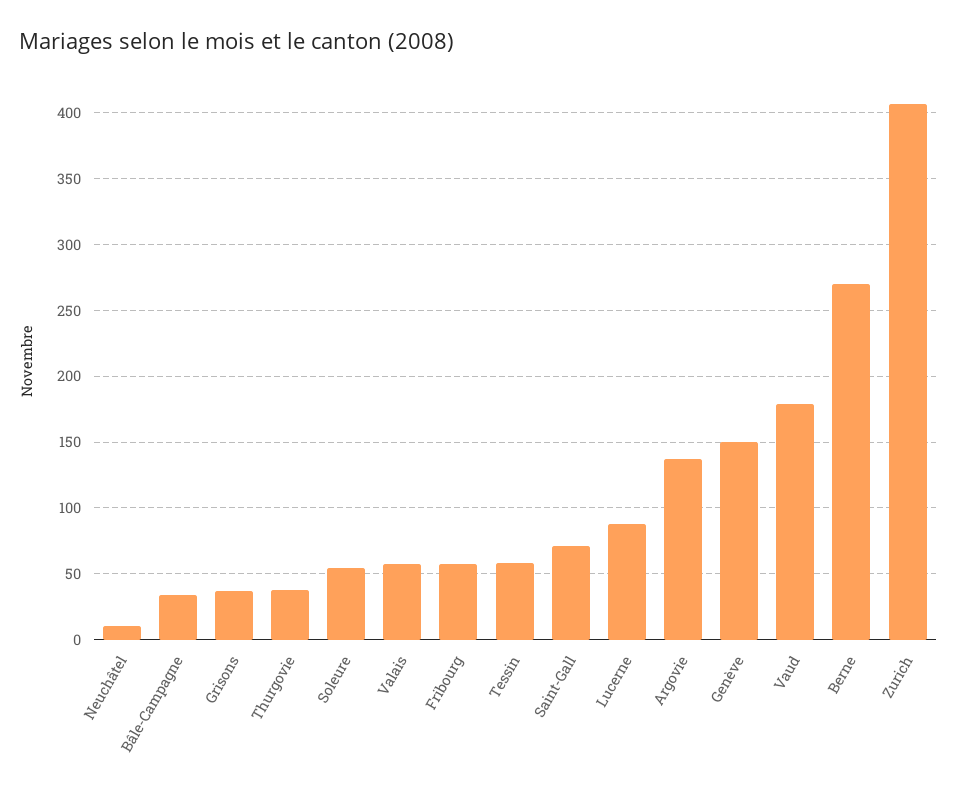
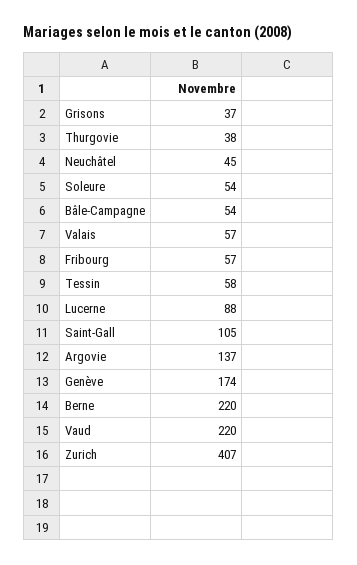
  {
-   "Neuchâtel": 10,
+   "Neuchâtel": 45,
-   "Bâle-Campagne": 35,
+   "Bâle-Campagne": 54,
    "Grisons": 37,
    "Thurgovie": 38,
    "Soleure": 54,
    "Valais": 57,
    "Fribourg": 57,
    "Tessin": 58,
-   "Saint-Gall": 70,
+   "Saint-Gall": 105,
    "Lucerne": 88,
    "Argovie": 137,
-   "Genève": 150,
+   "Genève": 174,
-   "Vaud": 180,
+   "Vaud": 220,
-   "Berne": 270,
+   "Berne": 220,
    "Zurich": 407
  }

